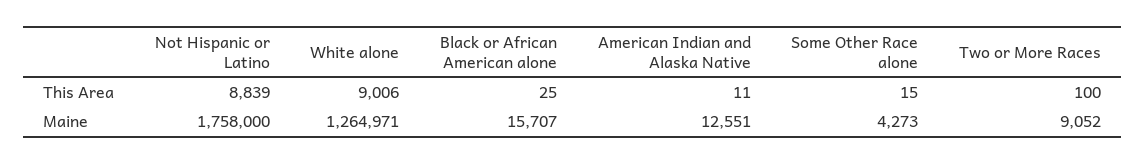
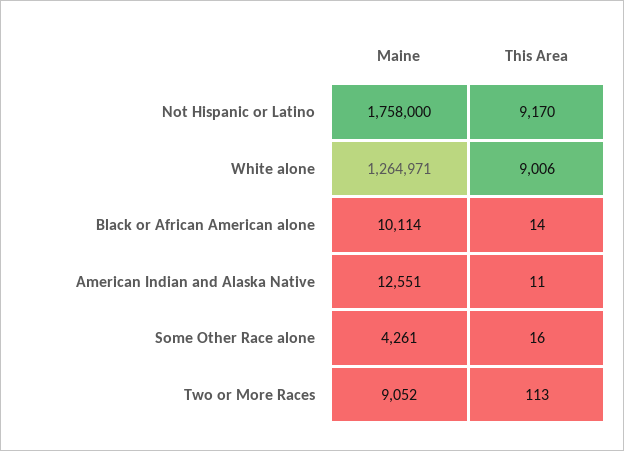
  {
    "Not Hispanic or Latino": {
-     "This Area": 8839,
+     "This Area": 9170,
      "Maine": 1758000
    },
    "White alone": {
      "This Area": 9006,
      "Maine": 1264971
    },
    "Black or African American alone": {
-     "This Area": 25,
+     "This Area": 14,
-     "Maine": 15707
+     "Maine": 10114
    },
    "American Indian and Alaska Native": {
      "This Area": 11,
      "Maine": 12551
    },
    "Some Other Race alone": {
-     "This Area": 15,
+     "This Area": 16,
-     "Maine": 4273
+     "Maine": 4261
    },
    "Two or More Races": {
-     "This Area": 100,
+     "This Area": 113,
      "Maine": 9052
    }
  }

